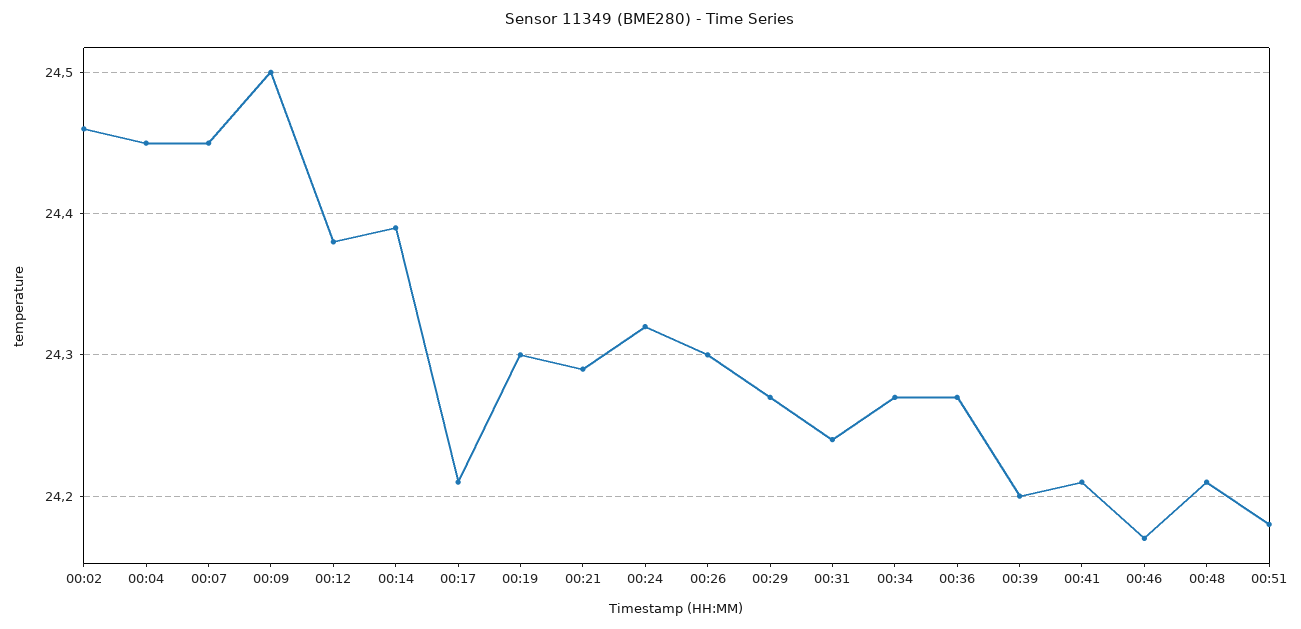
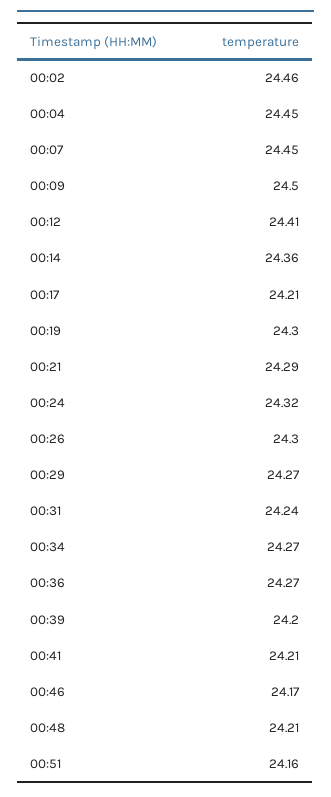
  {
    "00:02": 24.46,
    "00:04": 24.45,
    "00:07": 24.45,
    "00:09": 24.5,
-   "00:12": 24.38,
+   "00:12": 24.41,
-   "00:14": 24.39,
+   "00:14": 24.36,
    "00:17": 24.21,
    "00:19": 24.3,
    "00:21": 24.29,
    "00:24": 24.32,
    "00:26": 24.3,
    "00:29": 24.27,
    "00:31": 24.24,
    "00:34": 24.27,
    "00:36": 24.27,
    "00:39": 24.2,
    "00:41": 24.21,
    "00:46": 24.17,
    "00:48": 24.21,
-   "00:51": 24.18
+   "00:51": 24.16
  }

